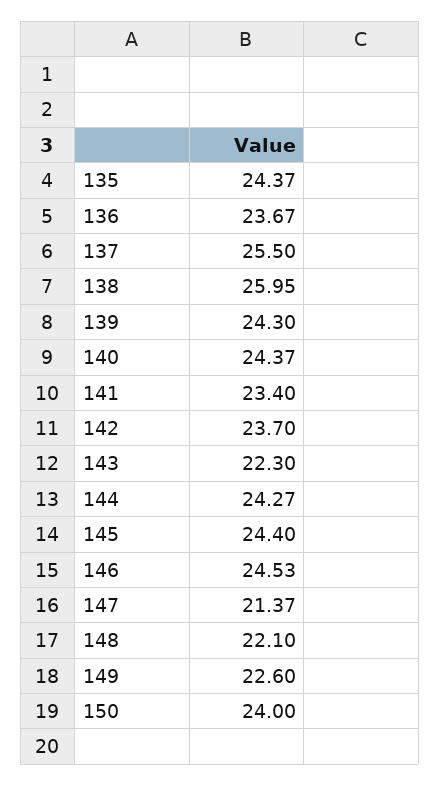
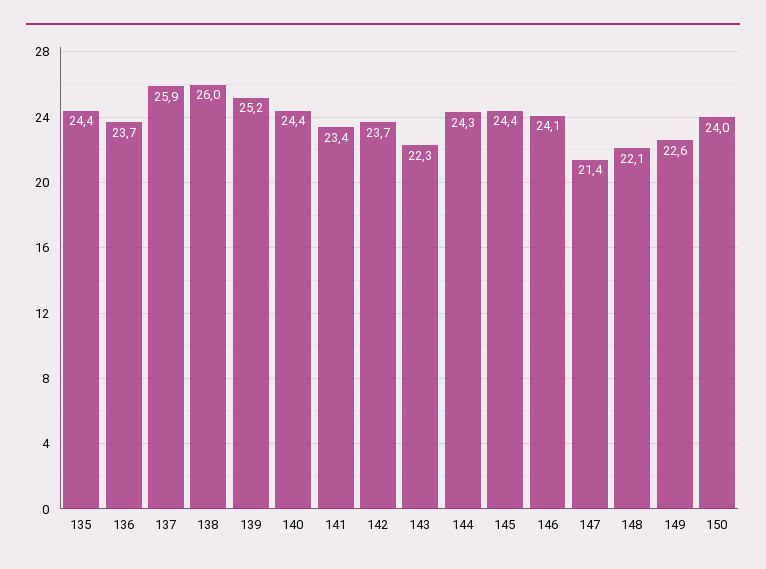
  {
    "135": 24.37,
    "136": 23.67,
-   "137": 25.5,
+   "137": 25.9,
    "138": 25.95,
-   "139": 24.3,
+   "139": 25.2,
    "140": 24.37,
    "141": 23.4,
    "142": 23.7,
    "143": 22.3,
    "144": 24.27,
    "145": 24.4,
-   "146": 24.53,
+   "146": 24.1,
    "147": 21.37,
    "148": 22.1,
    "149": 22.6,
    "150": 24
  }

